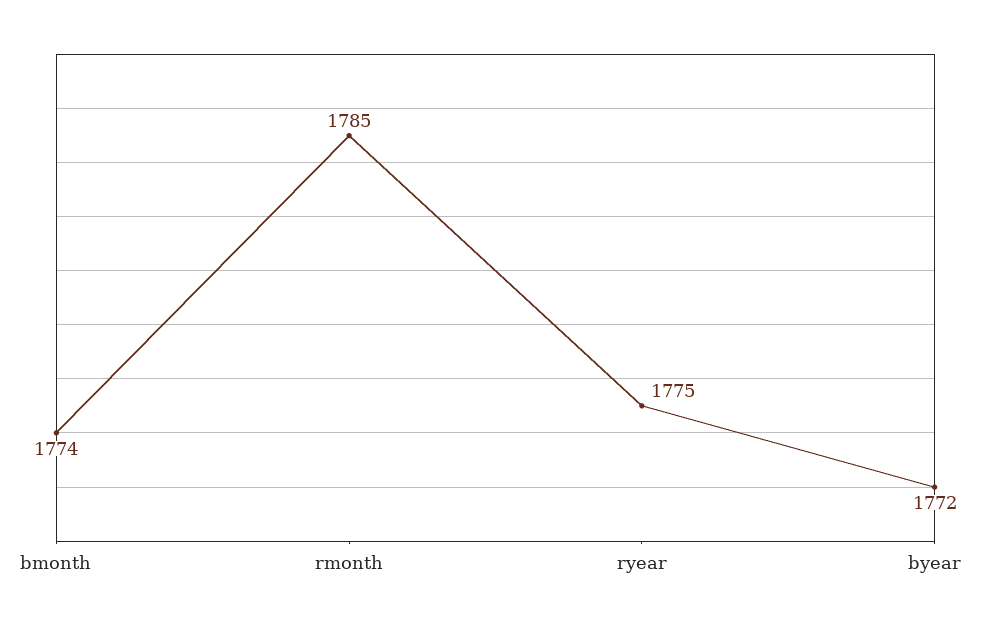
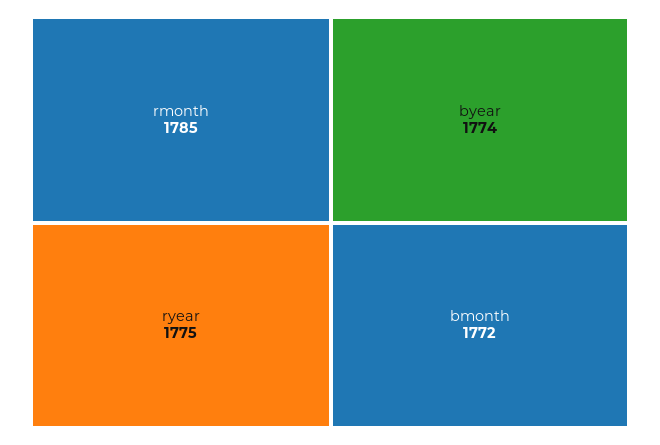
  {
-   "bmonth": 1774,
+   "bmonth": 1772,
    "rmonth": 1785,
    "ryear": 1775,
-   "byear": 1772
+   "byear": 1774
  }

